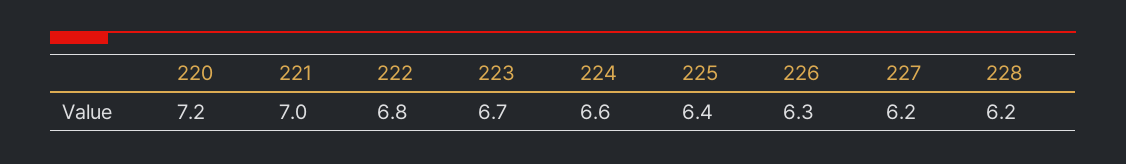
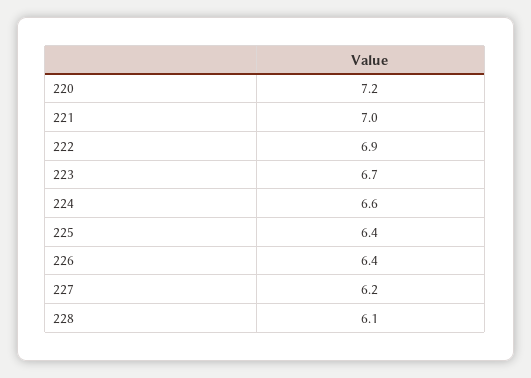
  {
    "220": 7.2,
    "221": 7,
-   "222": 6.8,
+   "222": 6.9,
    "223": 6.7,
    "224": 6.6,
    "225": 6.4,
-   "226": 6.3,
+   "226": 6.4,
    "227": 6.2,
-   "228": 6.2
+   "228": 6.1
  }

